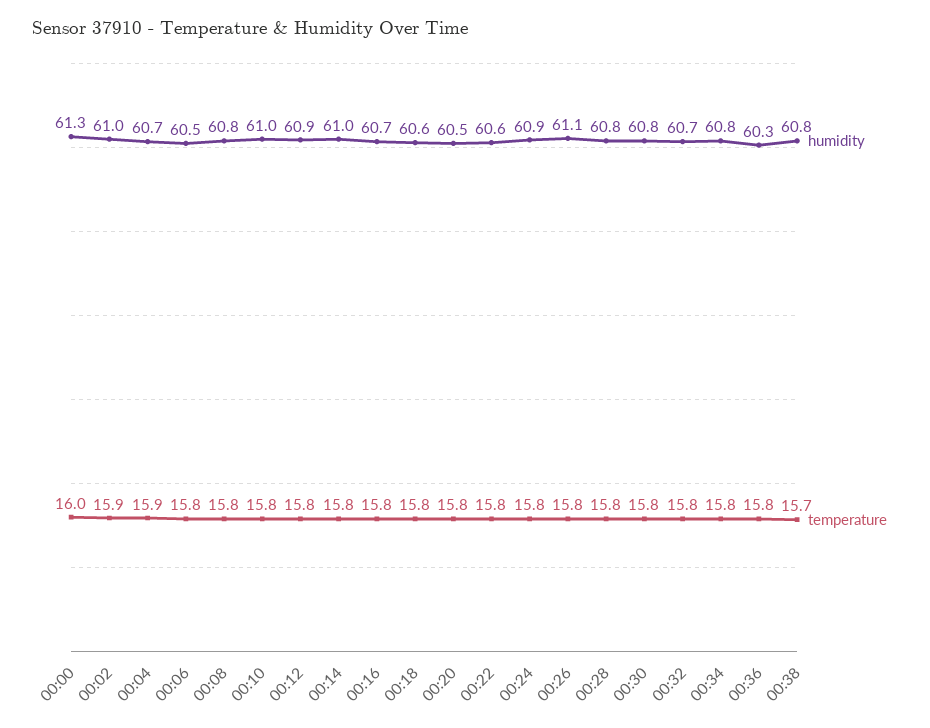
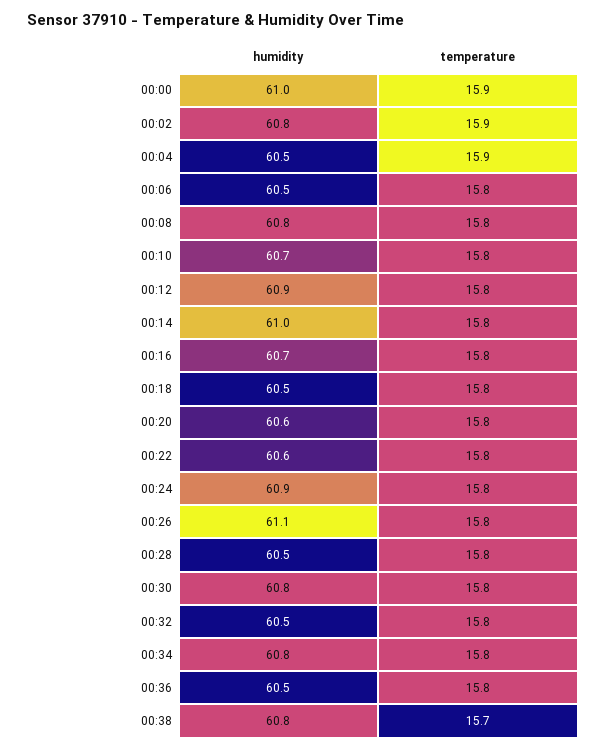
  {
    "humidity": {
-     "00:00": 61.3,
+     "00:00": 61,
-     "00:02": 61,
+     "00:02": 60.8,
-     "00:04": 60.7,
+     "00:04": 60.5,
      "00:06": 60.5,
      "00:08": 60.8,
-     "00:10": 61,
+     "00:10": 60.7,
      "00:12": 60.9,
      "00:14": 61,
      "00:16": 60.7,
-     "00:18": 60.6,
+     "00:18": 60.5,
-     "00:20": 60.5,
+     "00:20": 60.6,
      "00:22": 60.6,
      "00:24": 60.9,
      "00:26": 61.1,
-     "00:28": 60.8,
+     "00:28": 60.5,
      "00:30": 60.8,
-     "00:32": 60.7,
+     "00:32": 60.5,
      "00:34": 60.8,
-     "00:36": 60.3,
+     "00:36": 60.5,
      "00:38": 60.8
    },
    "temperature": {
-     "00:00": 16,
+     "00:00": 15.9,
      "00:02": 15.9,
      "00:04": 15.9,
      "00:06": 15.8,
      "00:08": 15.8,
      "00:10": 15.8,
      "00:12": 15.8,
      "00:14": 15.8,
      "00:16": 15.8,
      "00:18": 15.8,
      "00:20": 15.8,
      "00:22": 15.8,
      "00:24": 15.8,
      "00:26": 15.8,
      "00:28": 15.8,
      "00:30": 15.8,
      "00:32": 15.8,
      "00:34": 15.8,
      "00:36": 15.8,
      "00:38": 15.7
    }
  }

